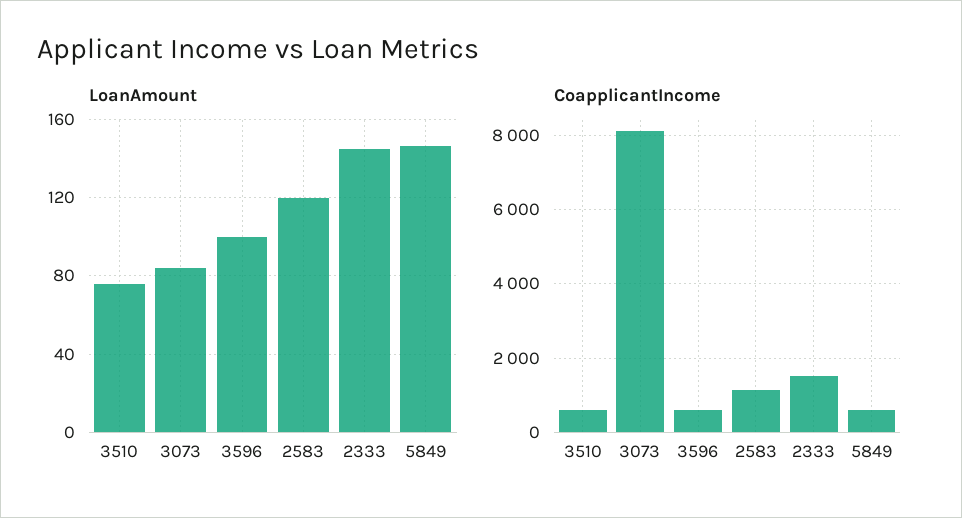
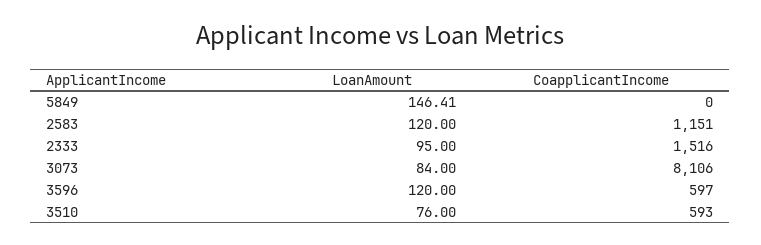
  {
    "LoanAmount": {
      "3510": 76,
      "3073": 84,
-     "3596": 100,
+     "3596": 120,
      "2583": 120,
-     "2333": 145,
+     "2333": 95,
      "5849": 146.41
    },
    "CoapplicantIncome": {
      "3510": 593,
      "3073": 8106,
      "3596": 597,
      "2583": 1151,
      "2333": 1516,
-     "5849": 600
+     "5849": 0
    }
  }

